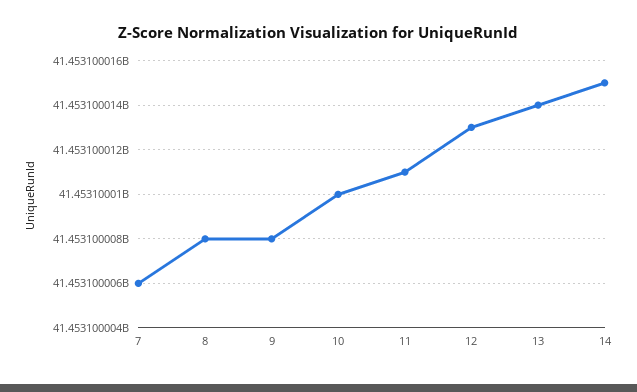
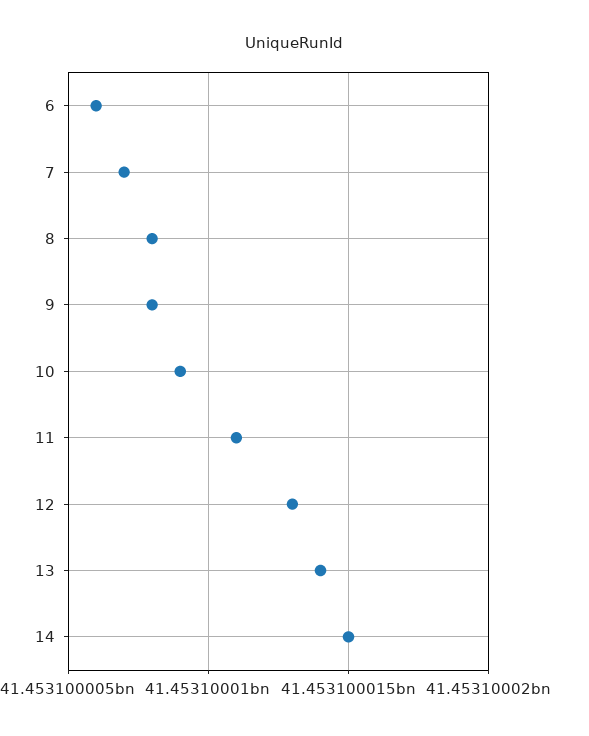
  {
-   "7": 41453100006,
+   "7": 41453100007,
    "8": 41453100008,
    "9": 41453100008,
-   "10": 41453100010,
+   "10": 41453100009,
    "11": 41453100011,
    "12": 41453100013,
    "13": 41453100014,
-   "14": 41453100015
+   "14": 41453100015,
+   "6": 41453100006
  }

